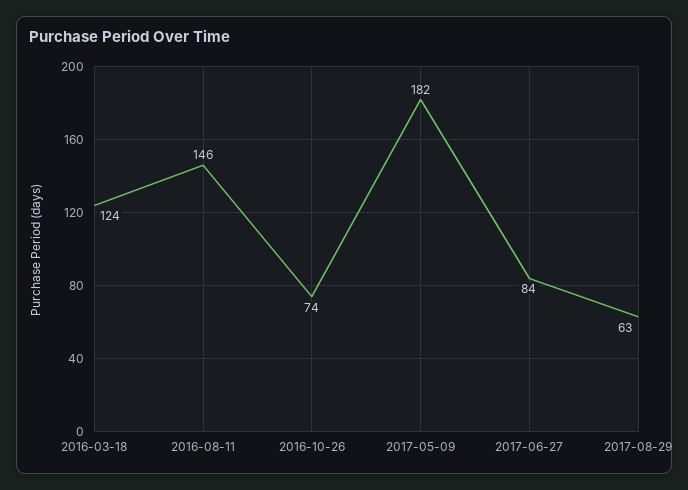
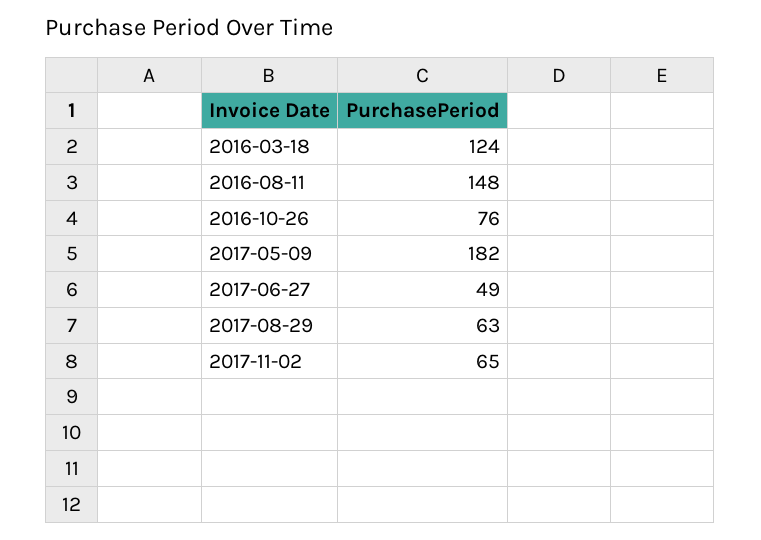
  {
    "2016-03-18": 124,
-   "2016-08-11": 146,
+   "2016-08-11": 148,
-   "2016-10-26": 74,
+   "2016-10-26": 76,
    "2017-05-09": 182,
-   "2017-06-27": 84,
+   "2017-06-27": 49,
-   "2017-08-29": 63
+   "2017-08-29": 63,
+   "2017-11-02": 65
  }

